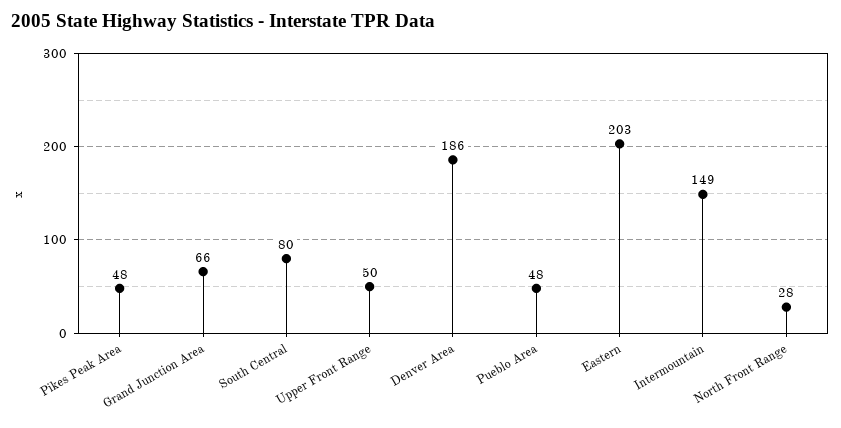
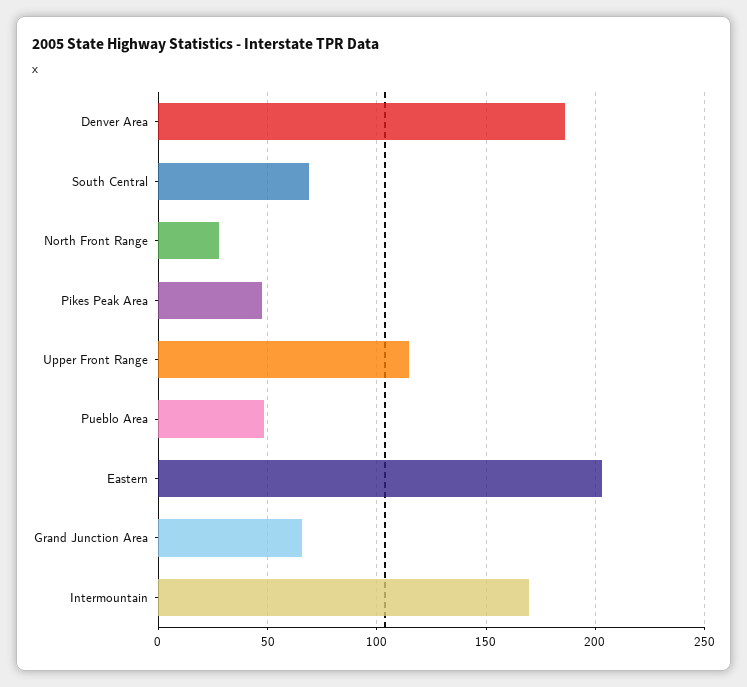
  {
    "Pikes Peak Area": 48,
    "Grand Junction Area": 66,
-   "South Central": 80,
+   "South Central": 70,
-   "Upper Front Range": 50,
+   "Upper Front Range": 115,
    "Denver Area": 186,
    "Pueblo Area": 48,
    "Eastern": 203,
-   "Intermountain": 149,
+   "Intermountain": 170,
    "North Front Range": 28
  }

